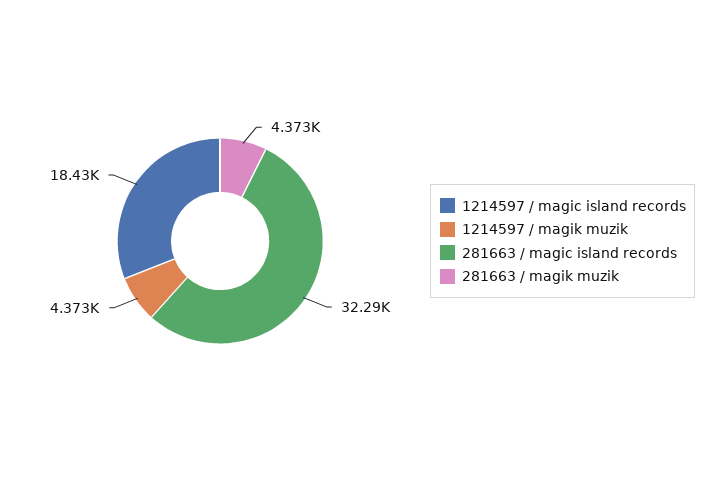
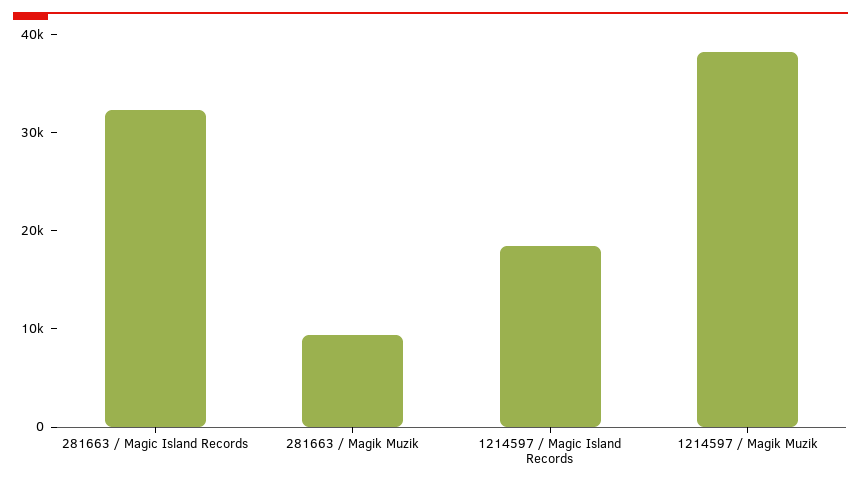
  {
    "1214597 / magic island records": 18430,
-   "1214597 / magik muzik": 4373,
+   "1214597 / magik muzik": 38000,
    "281663 / magic island records": 32290,
-   "281663 / magik muzik": 4373
+   "281663 / magik muzik": 10000
  }

